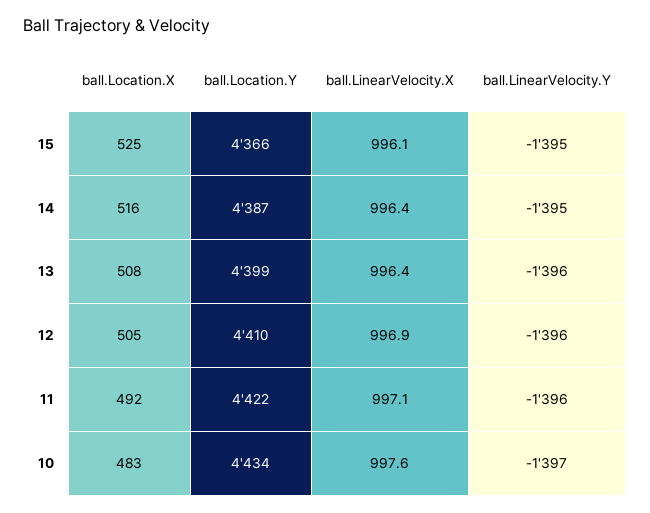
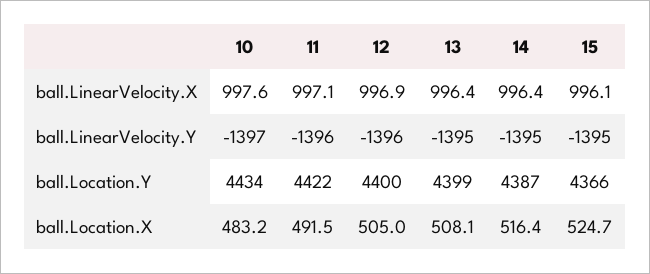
  {
    "ball.Location.X": {
      "15": 524.7,
      "14": 516.4,
      "13": 508.1,
      "12": 505,
      "11": 491.5,
      "10": 483.2
    },
    "ball.Location.Y": {
      "15": 4366,
      "14": 4387,
      "13": 4399,
-     "12": 4410,
+     "12": 4400,
      "11": 4422,
      "10": 4434
    },
    "ball.LinearVelocity.X": {
      "15": 996.1,
      "14": 996.4,
      "13": 996.4,
      "12": 996.9,
      "11": 997.1,
      "10": 997.6
    },
    "ball.LinearVelocity.Y": {
      "15": -1395,
      "14": -1395,
-     "13": -1396,
+     "13": -1395,
      "12": -1396,
      "11": -1396,
      "10": -1397
    }
  }

